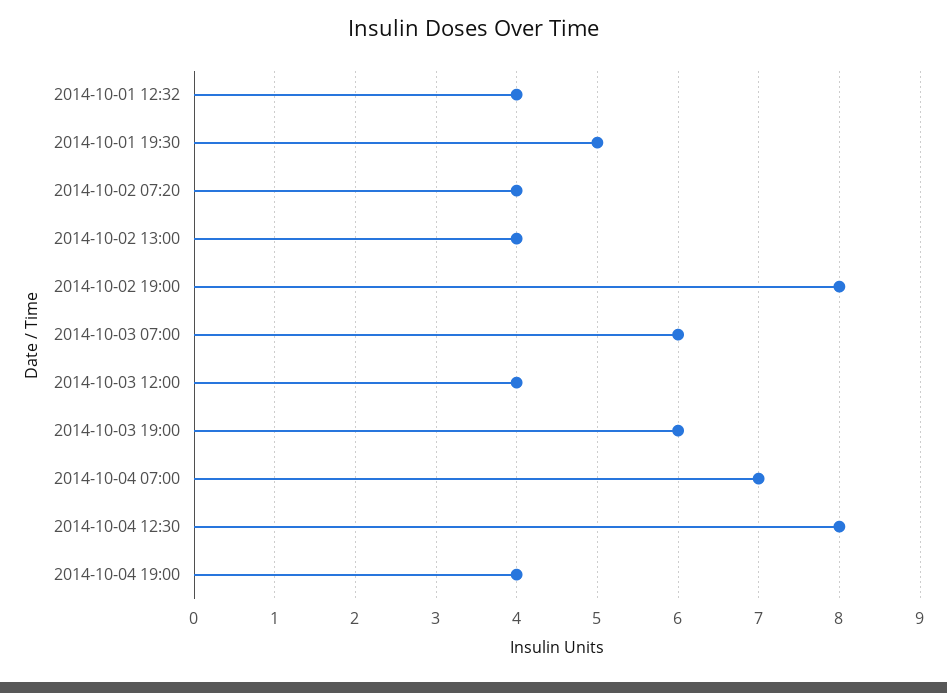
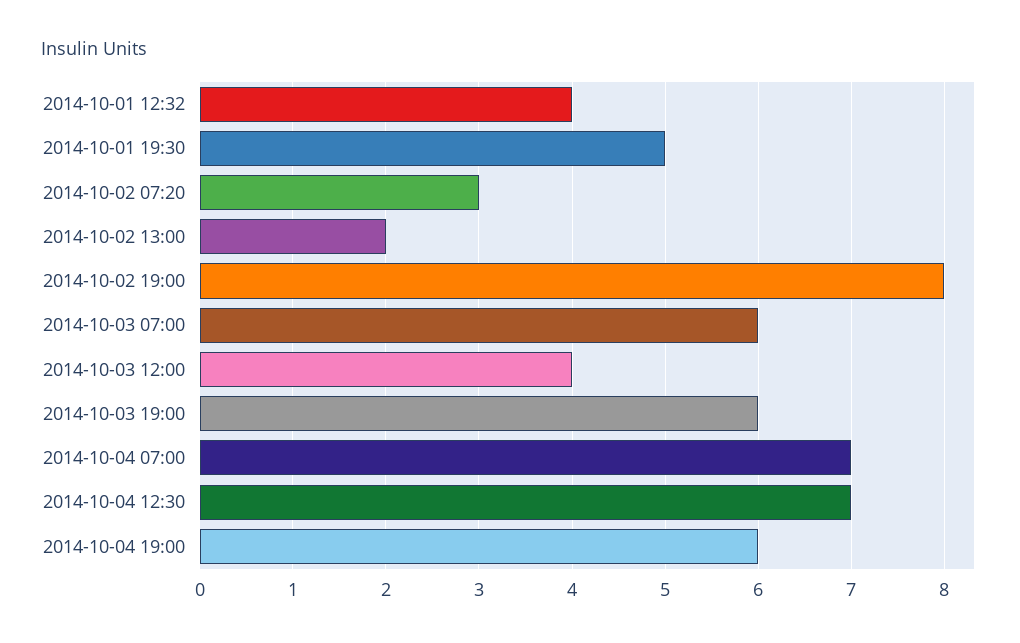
  {
    "2014-10-01 12:32": 4,
    "2014-10-01 19:30": 5,
-   "2014-10-02 07:20": 4,
+   "2014-10-02 07:20": 3,
-   "2014-10-02 13:00": 4,
+   "2014-10-02 13:00": 2,
    "2014-10-02 19:00": 8,
    "2014-10-03 07:00": 6,
    "2014-10-03 12:00": 4,
    "2014-10-03 19:00": 6,
    "2014-10-04 07:00": 7,
-   "2014-10-04 12:30": 8,
+   "2014-10-04 12:30": 7,
-   "2014-10-04 19:00": 4
+   "2014-10-04 19:00": 6
  }

